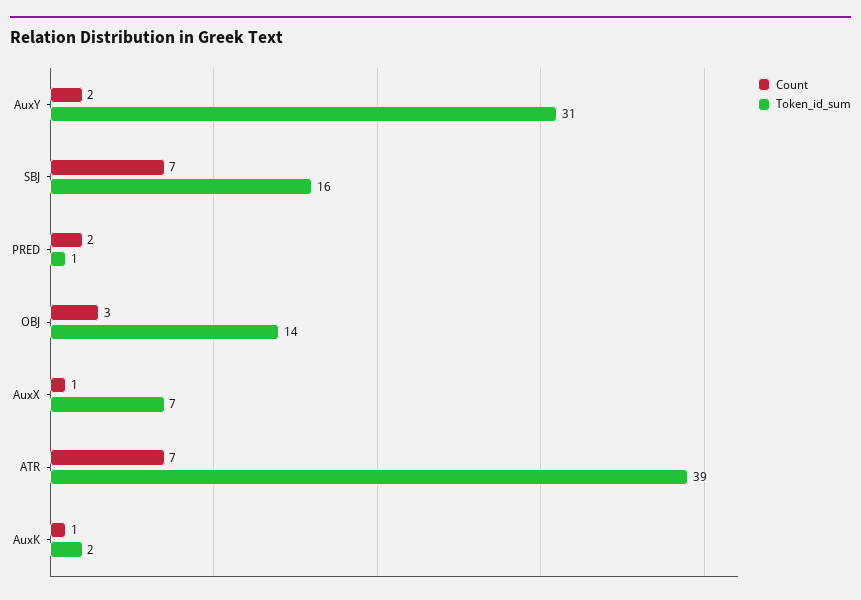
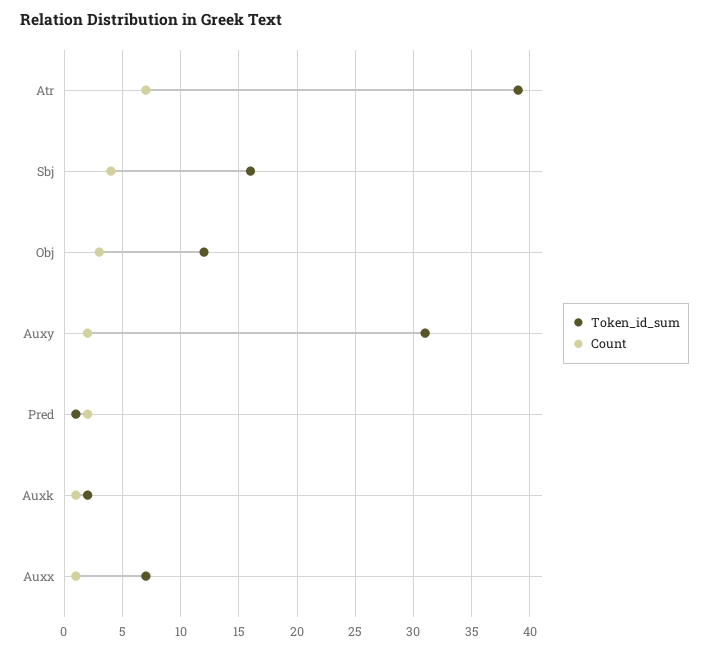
  {
    "Count": {
      "AuxY": 2,
-     "SBJ": 7,
+     "SBJ": 4,
      "PRED": 2,
      "OBJ": 3,
      "AuxX": 1,
      "ATR": 7,
      "AuxK": 1
    },
    "Token_id_sum": {
      "AuxY": 31,
      "SBJ": 16,
      "PRED": 1,
-     "OBJ": 14,
+     "OBJ": 12,
      "AuxX": 7,
      "ATR": 39,
      "AuxK": 2
    }
  }

